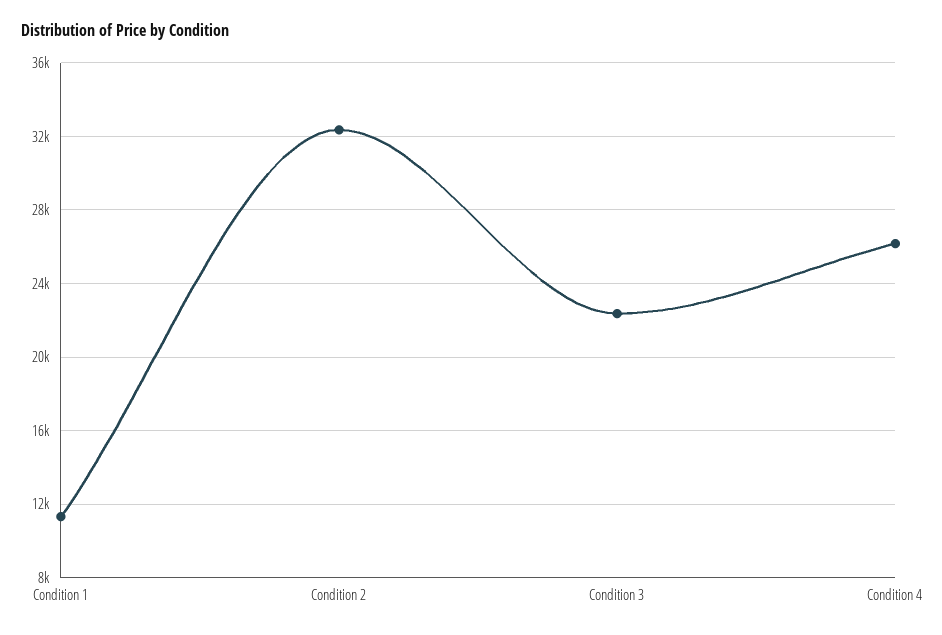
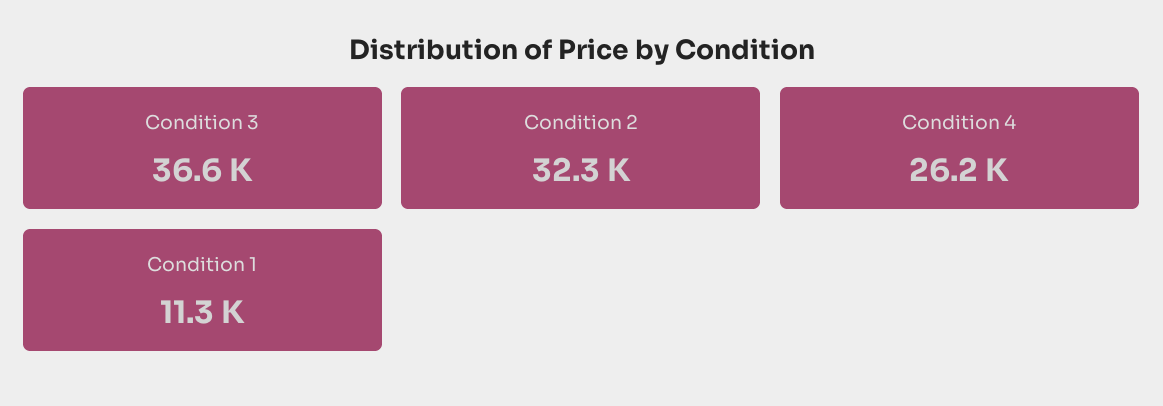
  {
    "Condition 1": 11300,
    "Condition 2": 32300,
-   "Condition 3": 22500,
+   "Condition 3": 36600,
    "Condition 4": 26200
  }

